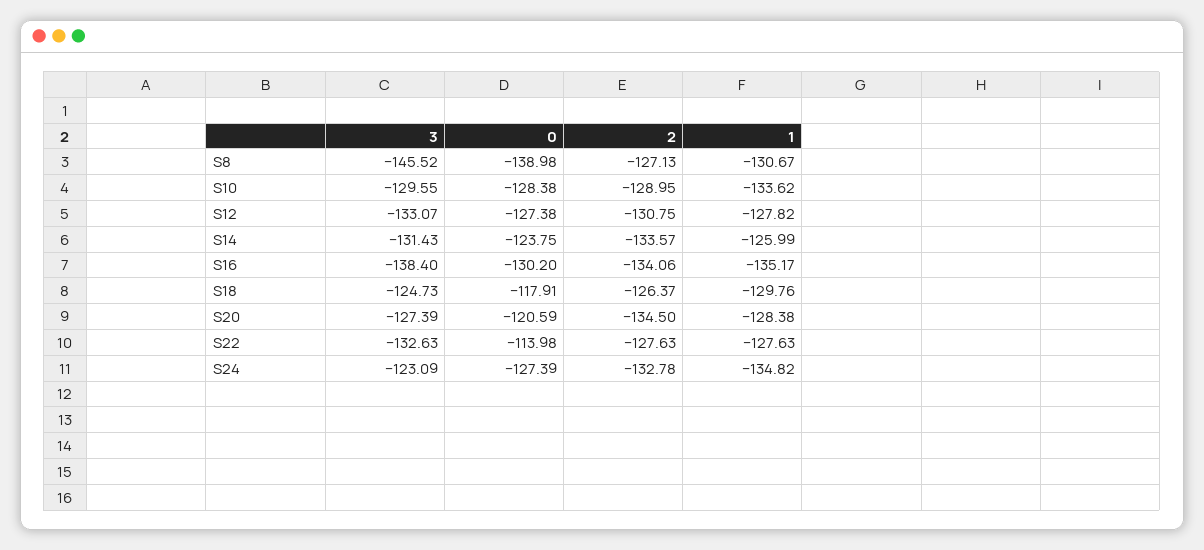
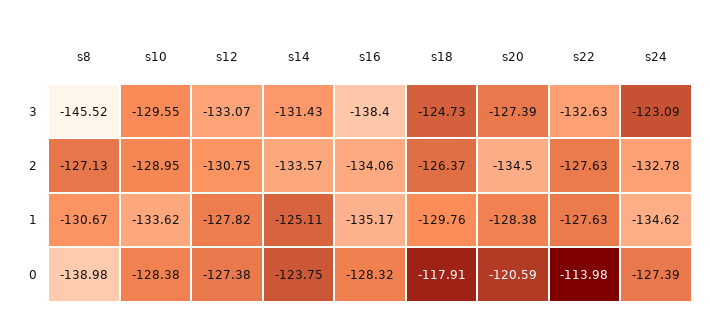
  {
    "3": {
      "S8": -145.52,
      "S10": -129.55,
      "S12": -133.07,
      "S14": -131.43,
      "S16": -138.4,
      "S18": -124.73,
      "S20": -127.39,
      "S22": -132.63,
      "S24": -123.09
    },
    "0": {
      "S8": -138.98,
      "S10": -128.38,
      "S12": -127.38,
      "S14": -123.75,
-     "S16": -130.2,
+     "S16": -128.32,
      "S18": -117.91,
      "S20": -120.59,
      "S22": -113.98,
      "S24": -127.39
    },
    "2": {
      "S8": -127.13,
      "S10": -128.95,
      "S12": -130.75,
      "S14": -133.57,
      "S16": -134.06,
      "S18": -126.37,
      "S20": -134.5,
      "S22": -127.63,
      "S24": -132.78
    },
    "1": {
      "S8": -130.67,
      "S10": -133.62,
      "S12": -127.82,
-     "S14": -125.99,
+     "S14": -125.11,
      "S16": -135.17,
      "S18": -129.76,
      "S20": -128.38,
      "S22": -127.63,
-     "S24": -134.82
+     "S24": -134.62
    }
  }

